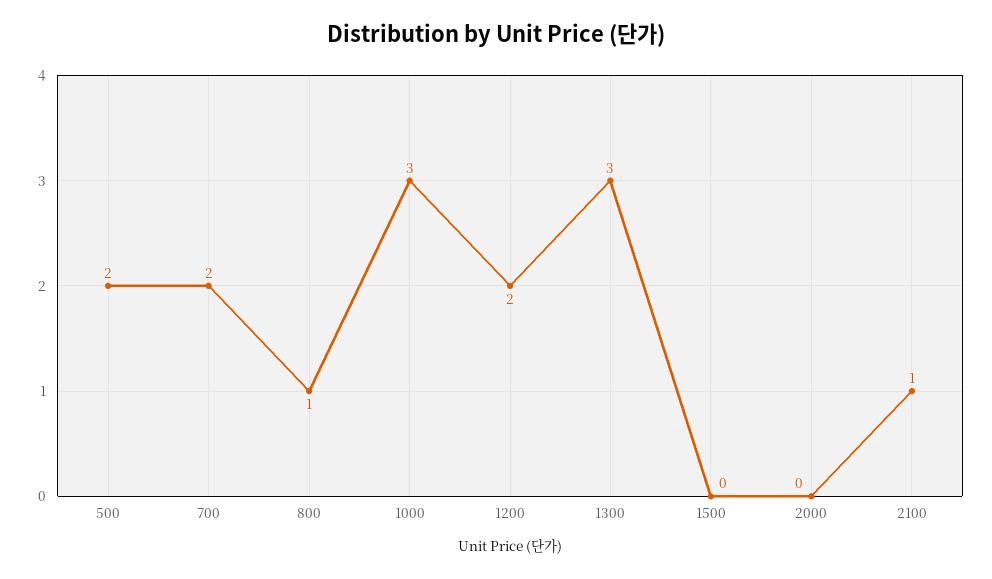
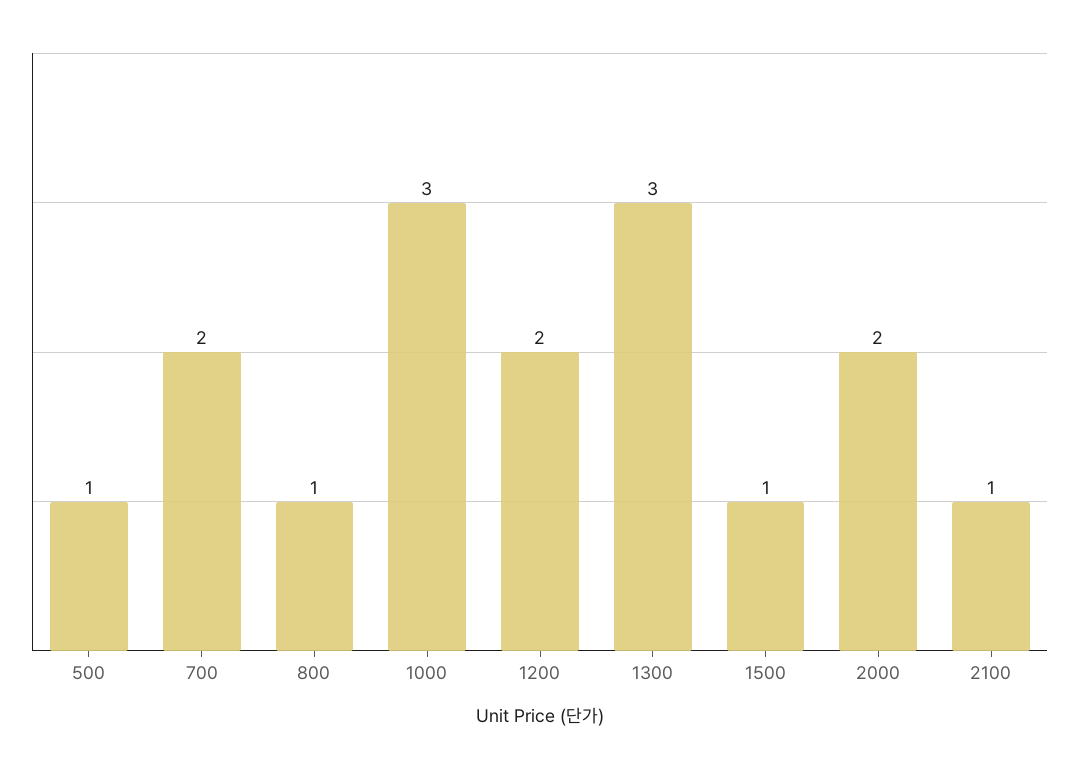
  {
-   "500": 2,
+   "500": 1,
    "700": 2,
    "800": 1,
    "1000": 3,
    "1200": 2,
    "1300": 3,
-   "1500": 0,
+   "1500": 1,
-   "2000": 0,
+   "2000": 2,
    "2100": 1
  }

